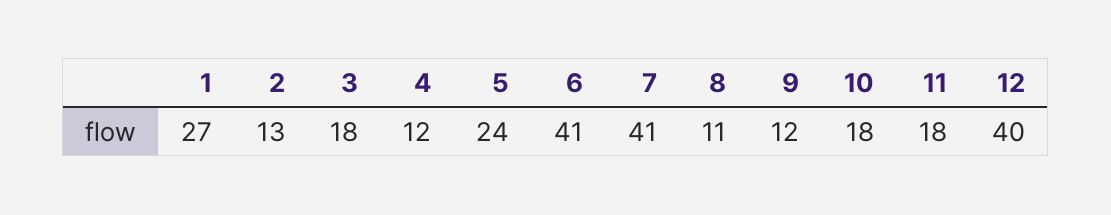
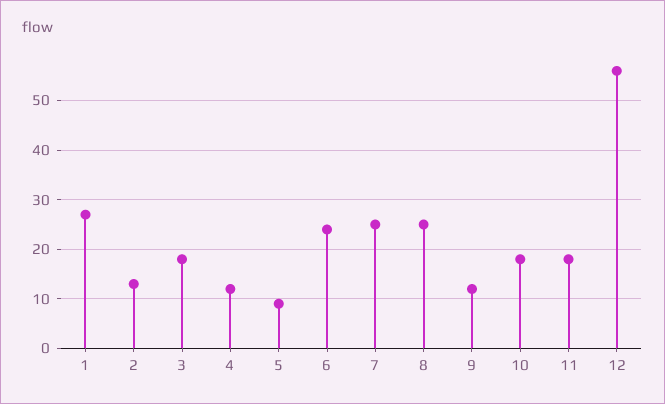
  {
    "1": 27,
    "2": 13,
    "3": 18,
    "4": 12,
-   "5": 24,
+   "5": 10,
-   "6": 41,
+   "6": 25,
-   "7": 41,
+   "7": 25,
-   "8": 11,
+   "8": 25,
    "9": 12,
    "10": 18,
    "11": 18,
-   "12": 40
+   "12": 55
  }

